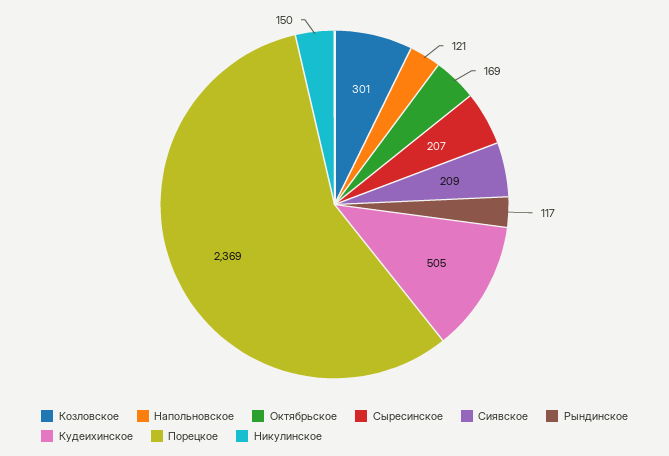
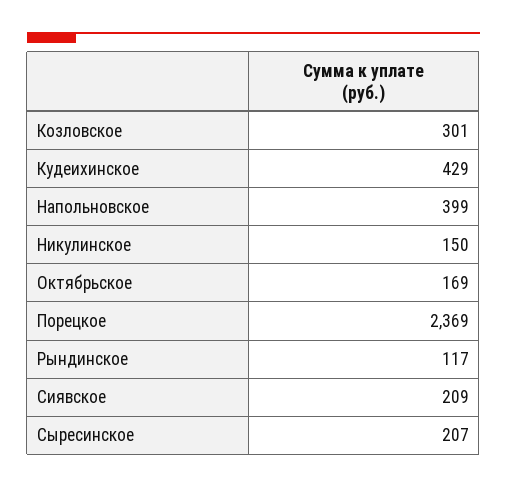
  {
    "Козловское": 301,
-   "Напольновское": 121,
+   "Напольновское": 399,
    "Октябрьское": 169,
    "Сыресинское": 207,
    "Сиявское": 209,
    "Рындинское": 117,
-   "Кудеихинское": 505,
+   "Кудеихинское": 429,
    "Порецкое": 2369,
    "Никулинское": 150
  }

